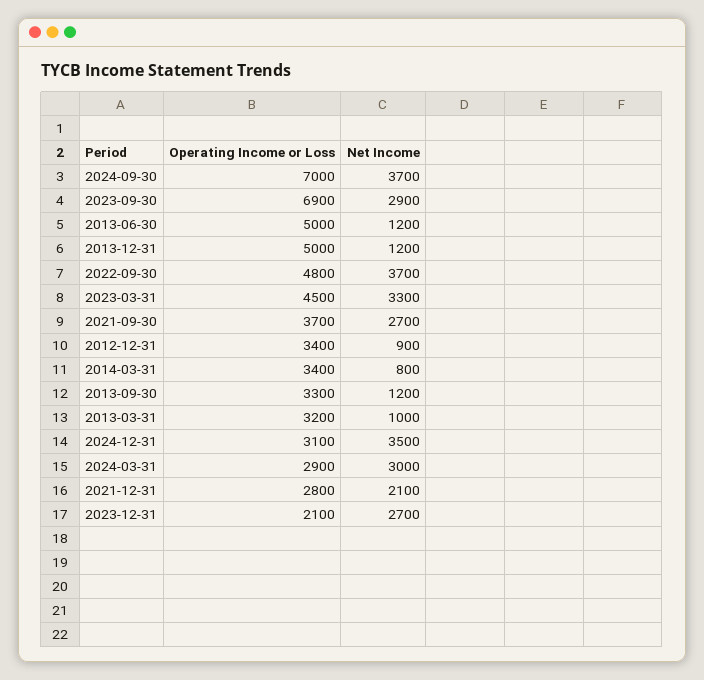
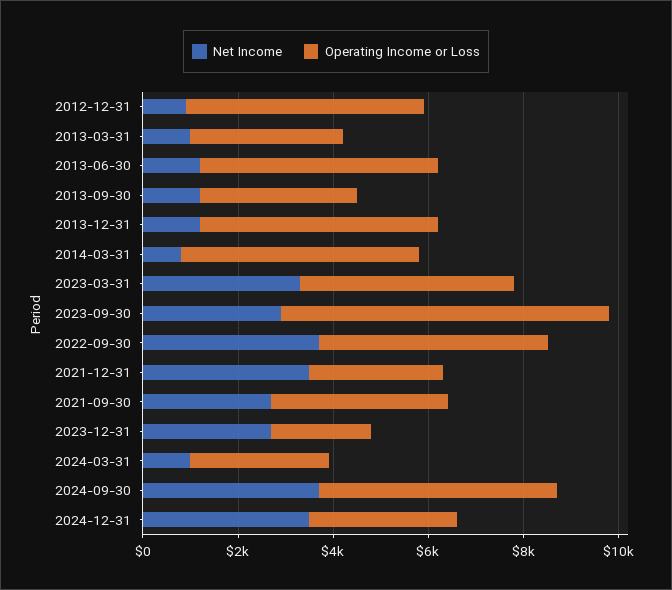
  {
    "Operating Income or Loss": {
-     "2024-09-30": 7000,
+     "2024-09-30": 5000,
      "2023-09-30": 6900,
      "2013-06-30": 5000,
      "2013-12-31": 5000,
      "2022-09-30": 4800,
      "2023-03-31": 4500,
      "2021-09-30": 3700,
-     "2012-12-31": 3400,
+     "2012-12-31": 5000,
-     "2014-03-31": 3400,
+     "2014-03-31": 5000,
      "2013-09-30": 3300,
      "2013-03-31": 3200,
      "2024-12-31": 3100,
      "2024-03-31": 2900,
      "2021-12-31": 2800,
      "2023-12-31": 2100
    },
    "Net Income": {
      "2024-09-30": 3700,
      "2023-09-30": 2900,
      "2013-06-30": 1200,
      "2013-12-31": 1200,
      "2022-09-30": 3700,
      "2023-03-31": 3300,
      "2021-09-30": 2700,
      "2012-12-31": 900,
      "2014-03-31": 800,
      "2013-09-30": 1200,
      "2013-03-31": 1000,
      "2024-12-31": 3500,
-     "2024-03-31": 3000,
+     "2024-03-31": 1000,
-     "2021-12-31": 2100,
+     "2021-12-31": 3500,
      "2023-12-31": 2700
    }
  }

